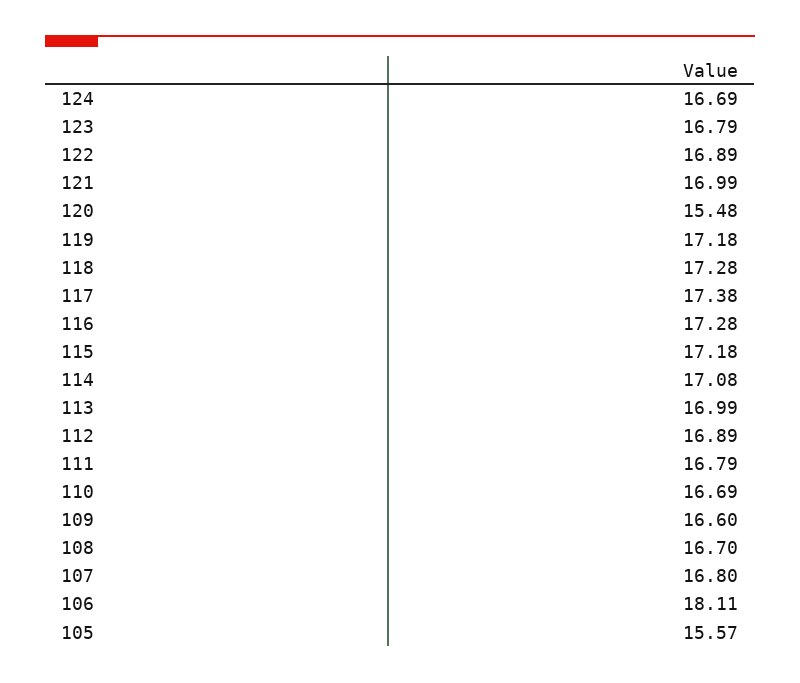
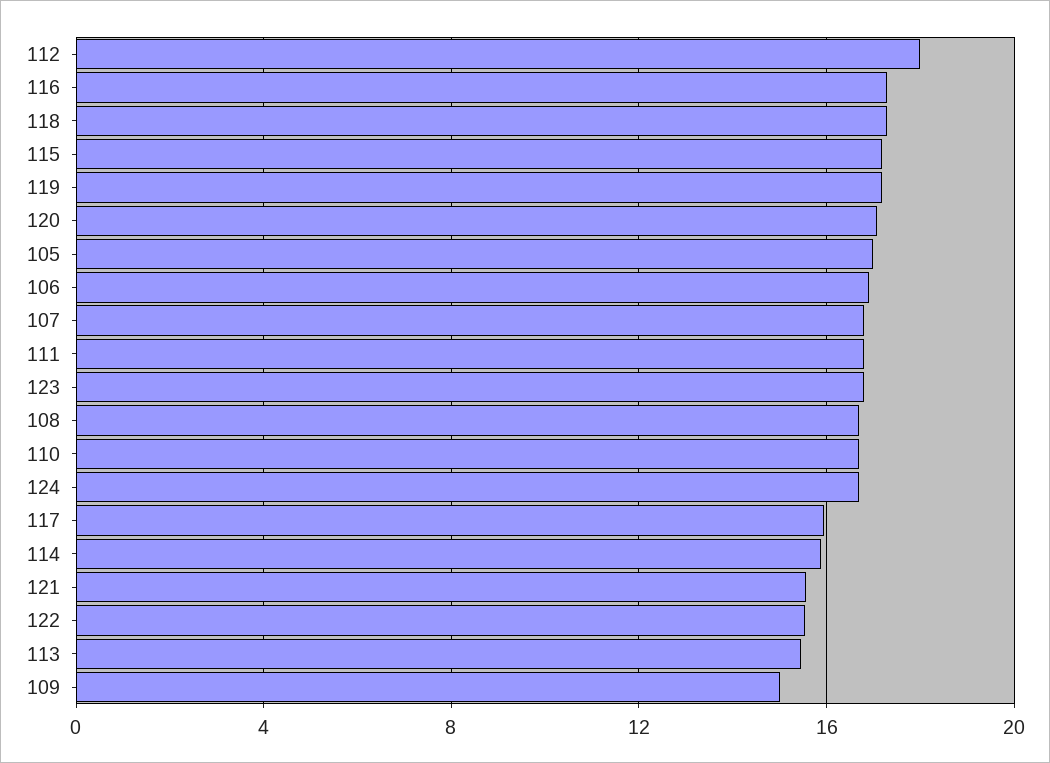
  {
    "124": 16.69,
    "123": 16.79,
-   "122": 16.89,
+   "122": 15.5,
-   "121": 16.99,
+   "121": 15.5,
-   "120": 15.48,
+   "120": 17,
    "119": 17.18,
    "118": 17.28,
-   "117": 17.38,
+   "117": 16,
    "116": 17.28,
    "115": 17.18,
-   "114": 17.08,
+   "114": 16,
-   "113": 16.99,
+   "113": 15.5,
-   "112": 16.89,
+   "112": 18,
    "111": 16.79,
    "110": 16.69,
-   "109": 16.6,
+   "109": 15,
    "108": 16.7,
    "107": 16.8,
-   "106": 18.11,
+   "106": 17,
-   "105": 15.57
+   "105": 17
  }

